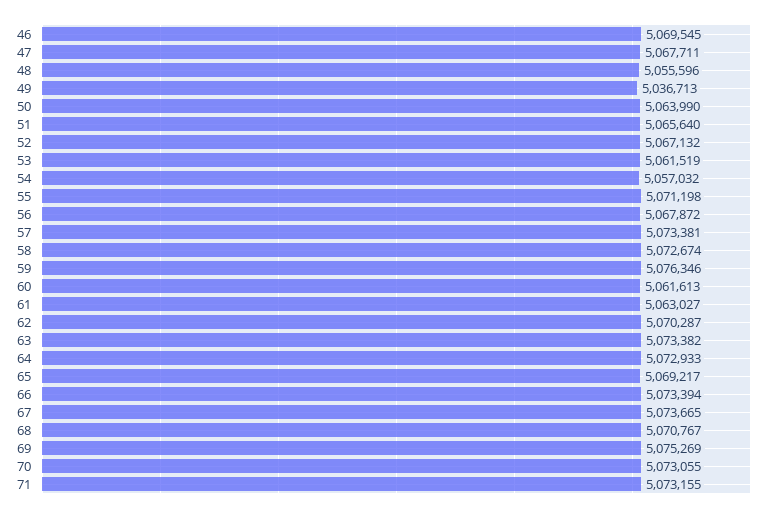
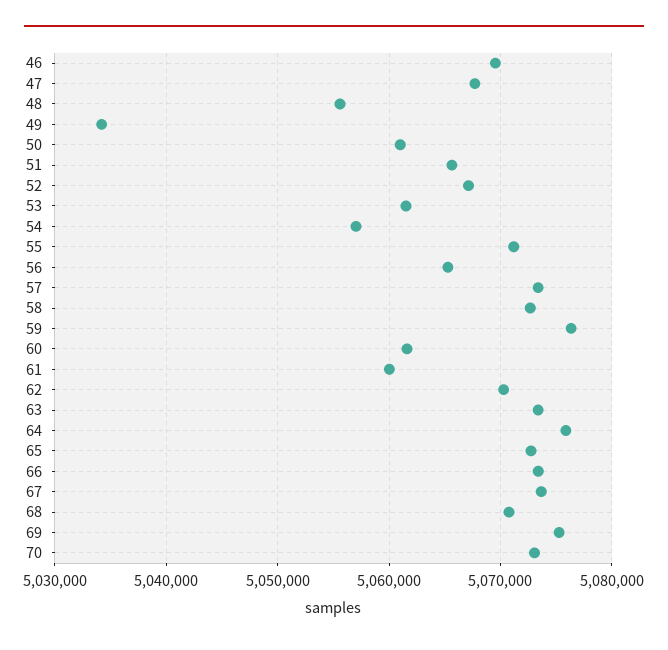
  {
    "46": 5069545,
    "47": 5067711,
    "48": 5055596,
-   "49": 5036713,
+   "49": 5034000,
-   "50": 5063990,
+   "50": 5061000,
    "51": 5065640,
    "52": 5067132,
    "53": 5061519,
    "54": 5057032,
    "55": 5071198,
-   "56": 5067872,
+   "56": 5065000,
    "57": 5073381,
    "58": 5072674,
    "59": 5076346,
    "60": 5061613,
-   "61": 5063027,
+   "61": 5060000,
    "62": 5070287,
    "63": 5073382,
-   "64": 5072933,
+   "64": 5076000,
-   "65": 5069217,
+   "65": 5073000,
    "66": 5073394,
    "67": 5073665,
    "68": 5070767,
    "69": 5075269,
-   "70": 5073055,
+   "70": 5073055
-   "71": 5073155
  }

